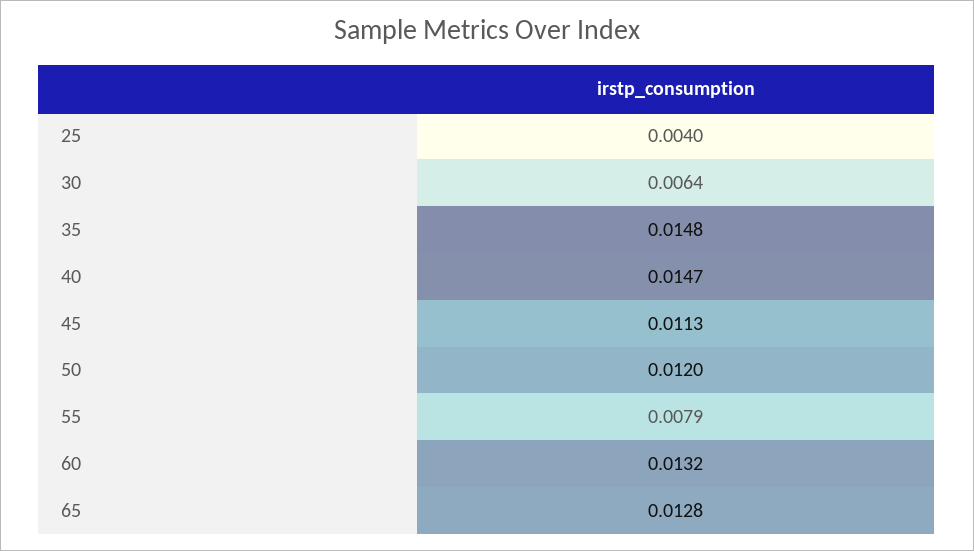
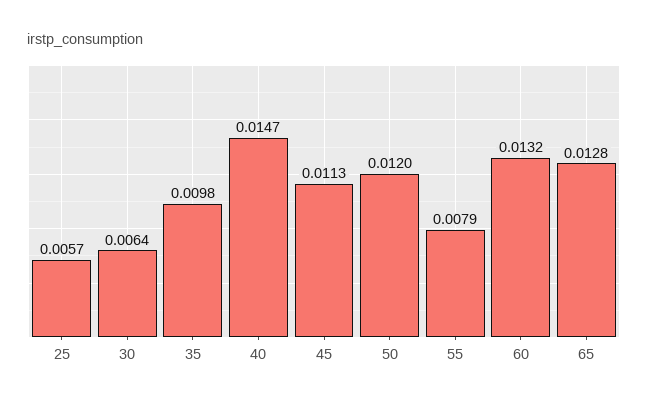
  {
-   "25": 0.004,
+   "25": 0.0057,
    "30": 0.0064,
-   "35": 0.0148,
+   "35": 0.0098,
    "40": 0.0147,
    "45": 0.0113,
    "50": 0.012,
    "55": 0.0079,
    "60": 0.0132,
    "65": 0.0128
  }

